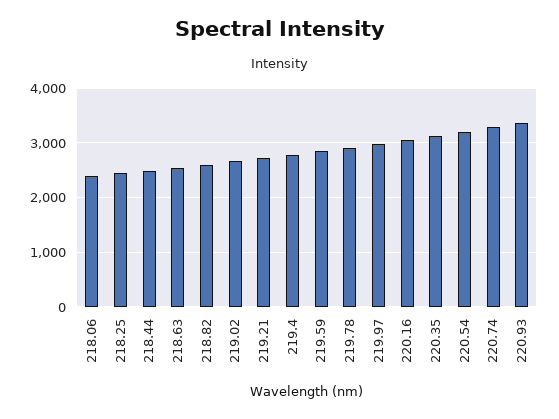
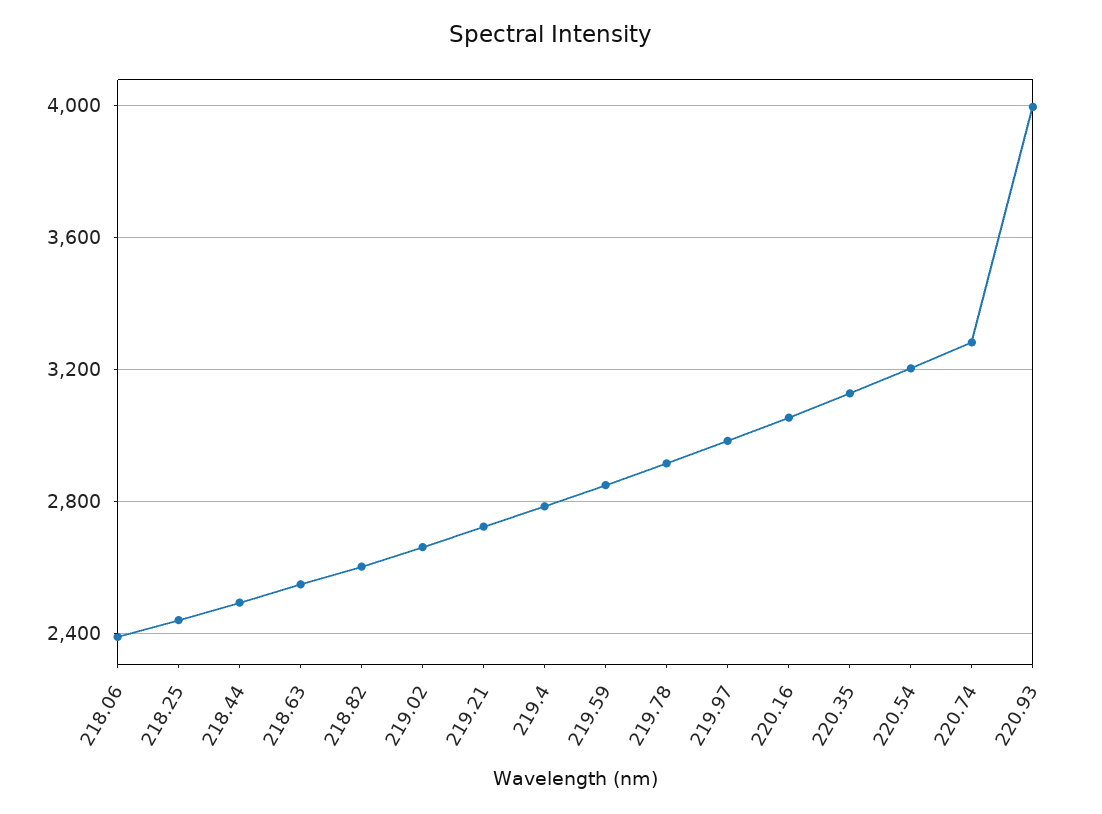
  {
    "218.06": 2400,
    "218.25": 2450,
    "218.44": 2500,
    "218.63": 2550,
    "218.82": 2600,
    "219.02": 2650,
    "219.21": 2700,
    "219.4": 2800,
    "219.59": 2850,
    "219.78": 2900,
    "219.97": 3000,
    "220.16": 3050,
    "220.35": 3150,
    "220.54": 3200,
    "220.74": 3300,
-   "220.93": 3400
+   "220.93": 4000
  }

